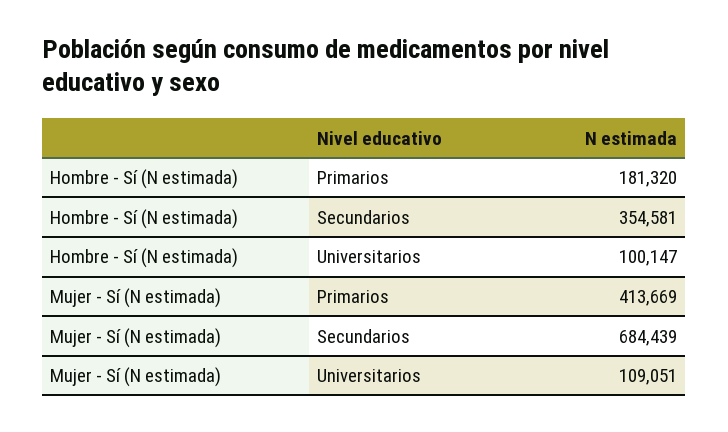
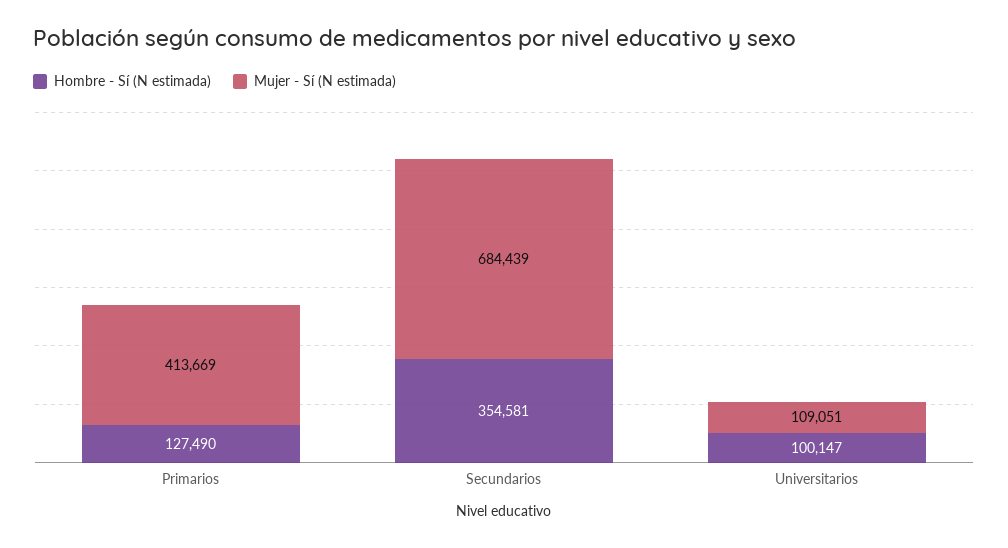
  {
    "Hombre - Sí (N estimada)": {
-     "Primarios": 181320,
+     "Primarios": 127490,
      "Secundarios": 354581,
      "Universitarios": 100147
    },
    "Mujer - Sí (N estimada)": {
      "Primarios": 413669,
      "Secundarios": 684439,
      "Universitarios": 109051
    }
  }

